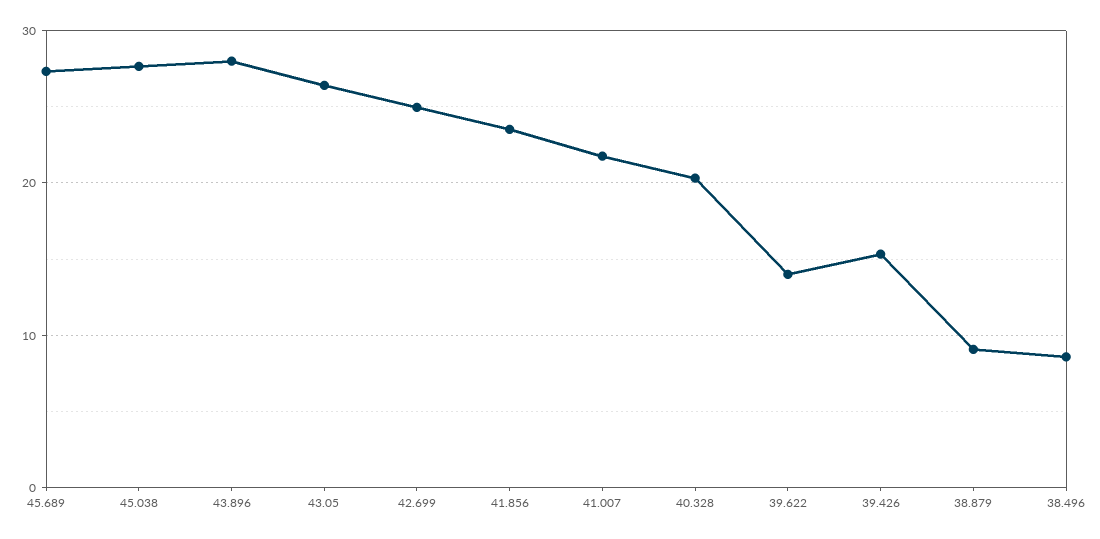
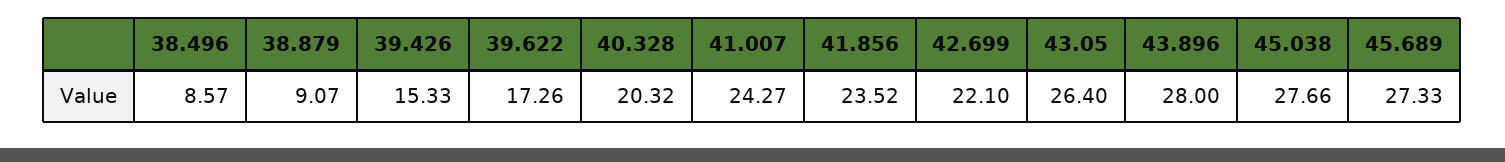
  {
    "45.689": 27.33,
    "45.038": 27.66,
    "43.896": 28,
    "43.05": 26.4,
-   "42.699": 25,
+   "42.699": 22.1,
    "41.856": 23.52,
-   "41.007": 22,
+   "41.007": 24.27,
    "40.328": 20.32,
-   "39.622": 14,
+   "39.622": 17.26,
    "39.426": 15.33,
    "38.879": 9.07,
    "38.496": 8.57
  }

